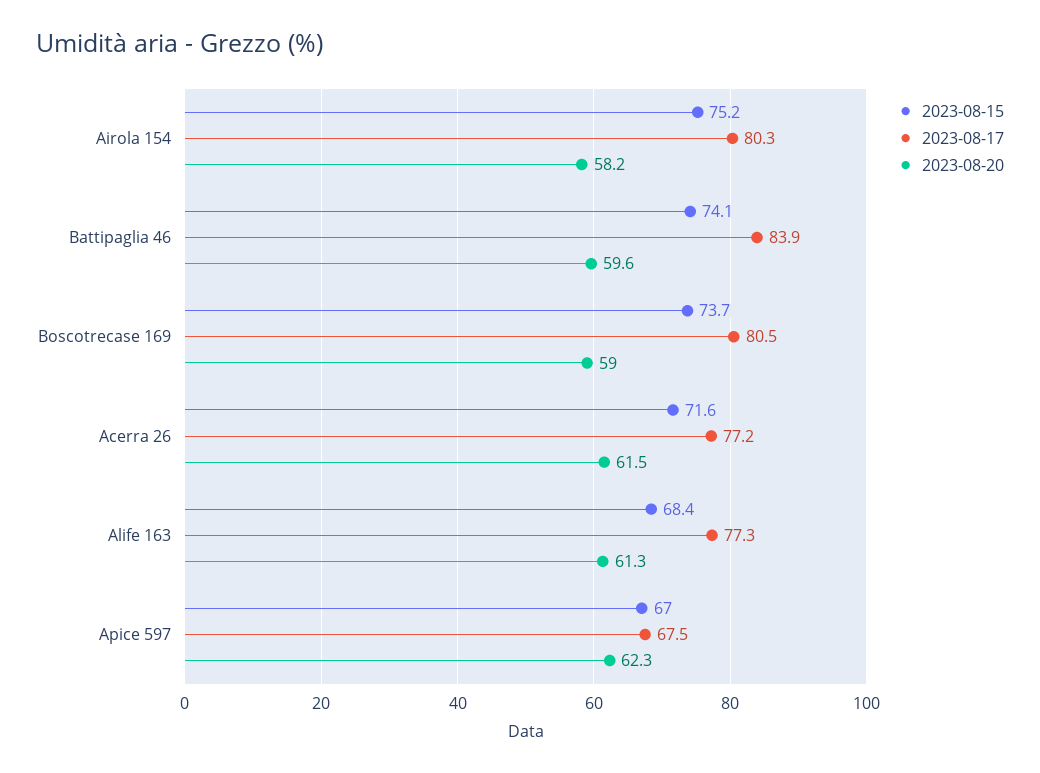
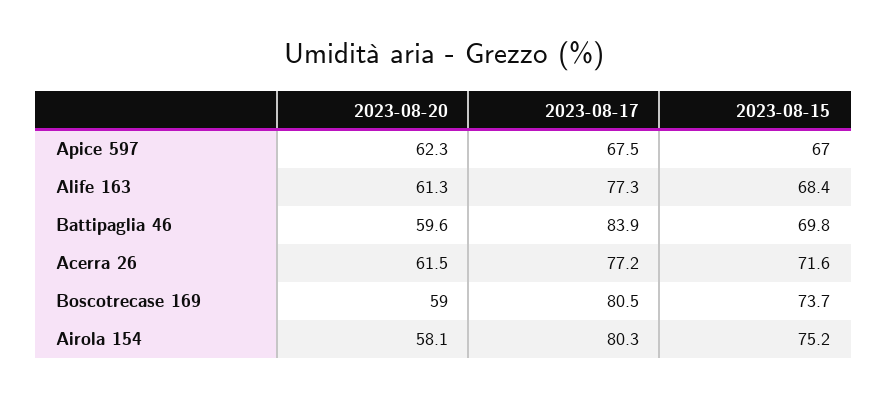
  {
    "2023-08-15": {
      "Airola 154": 75.2,
-     "Battipaglia 46": 74.1,
+     "Battipaglia 46": 69.8,
      "Boscotrecase 169": 73.7,
      "Acerra 26": 71.6,
      "Alife 163": 68.4,
      "Apice 597": 67
    },
    "2023-08-17": {
      "Airola 154": 80.3,
      "Battipaglia 46": 83.9,
      "Boscotrecase 169": 80.5,
      "Acerra 26": 77.2,
      "Alife 163": 77.3,
      "Apice 597": 67.5
    },
    "2023-08-20": {
-     "Airola 154": 58.2,
+     "Airola 154": 58.1,
      "Battipaglia 46": 59.6,
      "Boscotrecase 169": 59,
      "Acerra 26": 61.5,
      "Alife 163": 61.3,
      "Apice 597": 62.3
    }
  }

